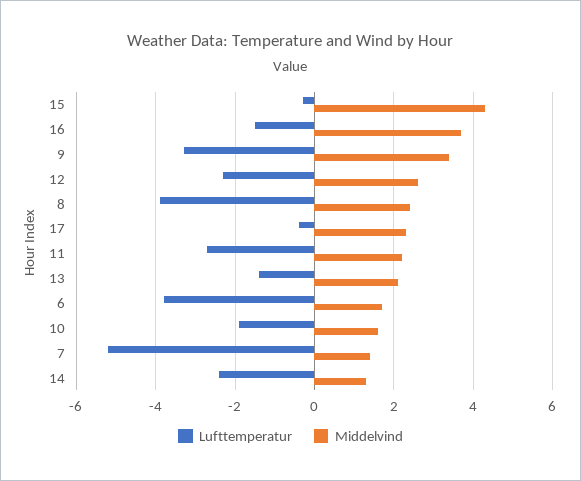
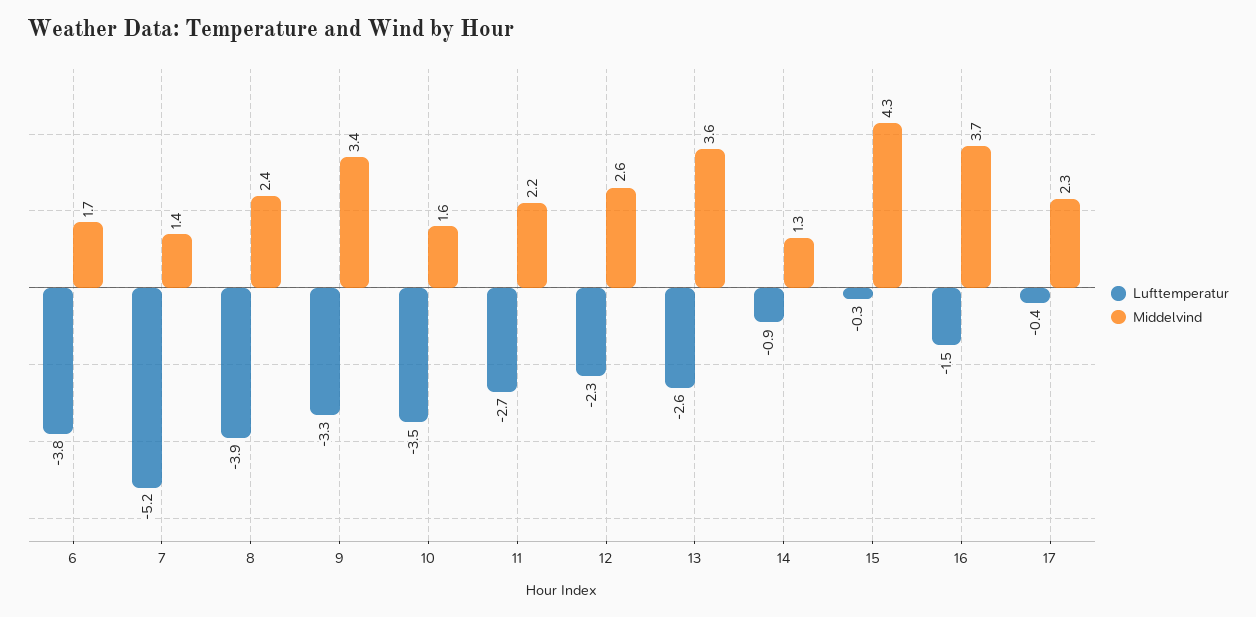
  {
    "Lufttemperatur": {
      "15": -0.3,
      "16": -1.5,
      "9": -3.3,
      "12": -2.3,
      "8": -3.9,
      "17": -0.4,
      "11": -2.7,
-     "13": -1.5,
+     "13": -2.6,
      "6": -3.8,
-     "10": -2,
+     "10": -3.5,
      "7": -5.2,
-     "14": -2.5
+     "14": -0.9
    },
    "Middelvind": {
      "15": 4.3,
      "16": 3.7,
      "9": 3.4,
      "12": 2.6,
      "8": 2.4,
      "17": 2.3,
      "11": 2.2,
-     "13": 2,
+     "13": 3.6,
      "6": 1.7,
      "10": 1.6,
      "7": 1.4,
      "14": 1.3
    }
  }

